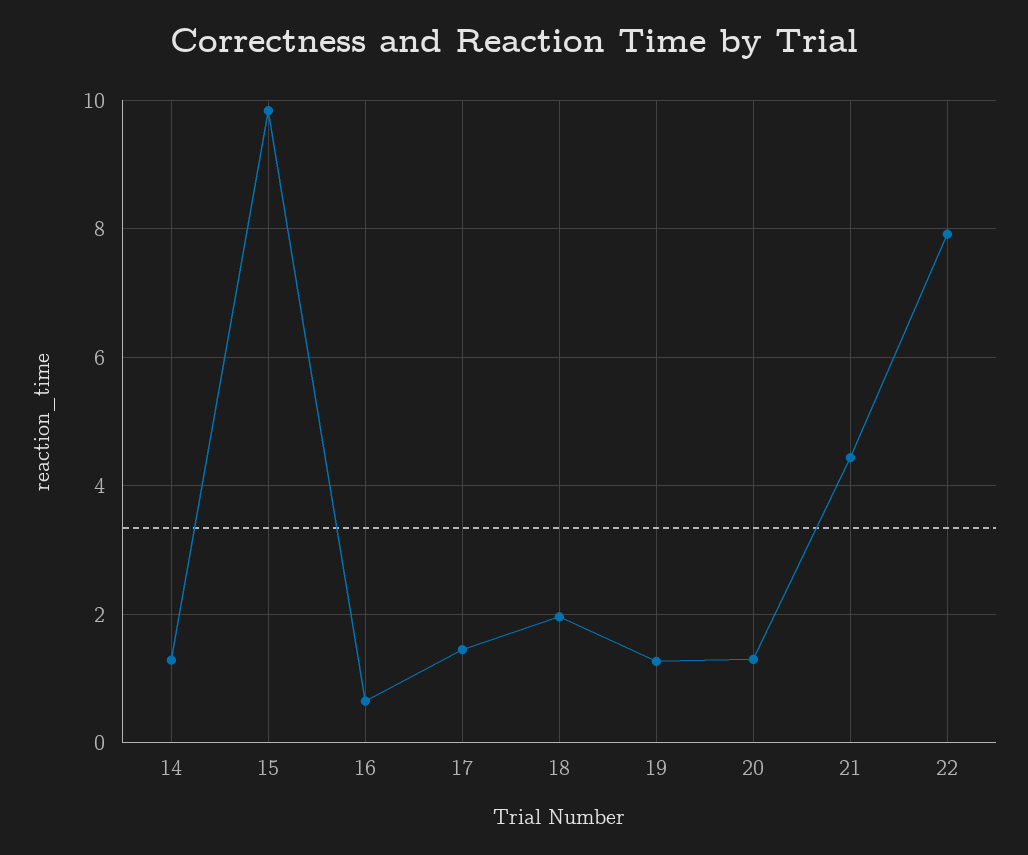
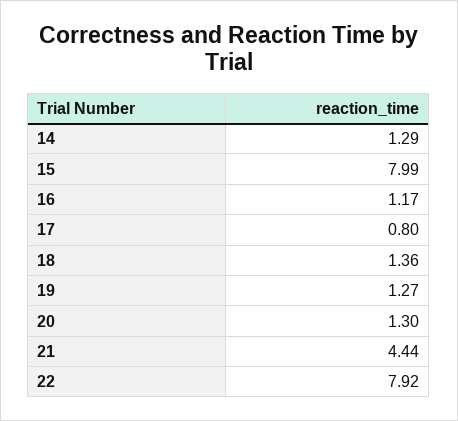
  {
    "14": 1.29,
-   "15": 9.8,
+   "15": 7.99,
-   "16": 0.6,
+   "16": 1.17,
-   "17": 1.4,
+   "17": 0.8,
-   "18": 2,
+   "18": 1.36,
    "19": 1.27,
    "20": 1.3,
    "21": 4.44,
    "22": 7.92
  }

